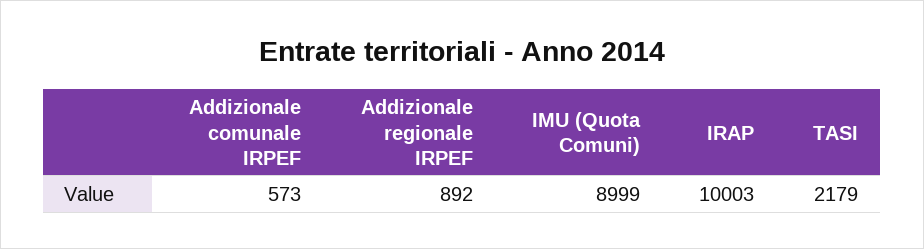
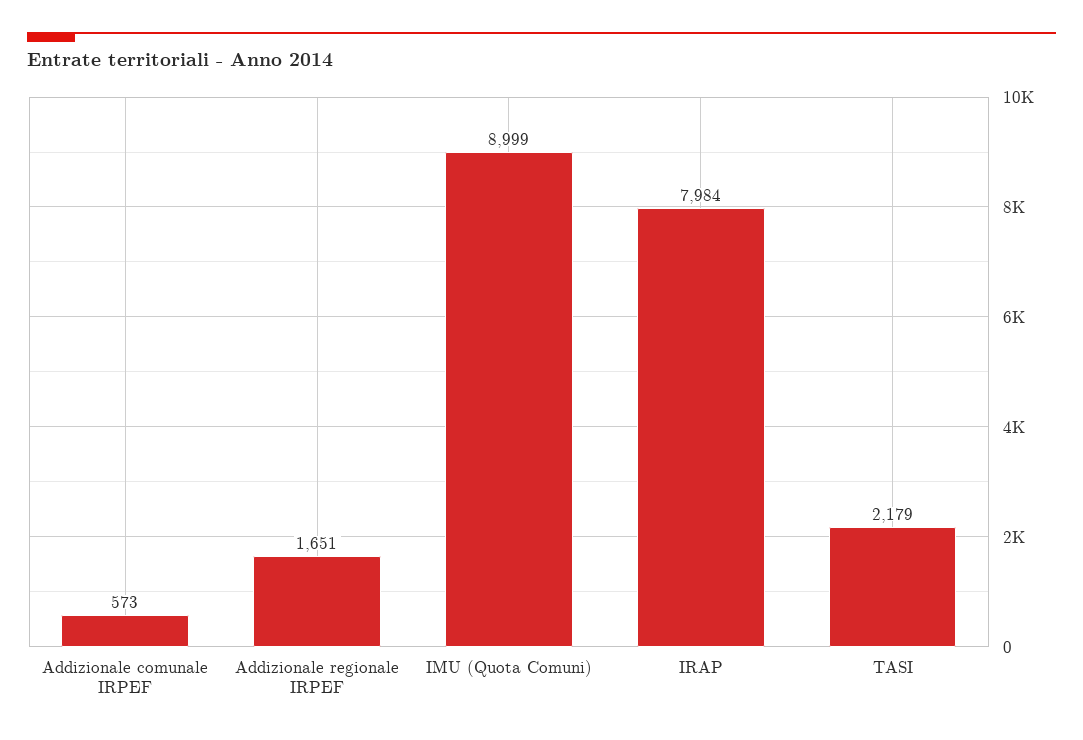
  {
    "Addizionale comunale IRPEF": 573,
-   "Addizionale regionale IRPEF": 892,
+   "Addizionale regionale IRPEF": 1651,
    "IMU (Quota Comuni)": 8999,
-   "IRAP": 10003,
+   "IRAP": 7984,
    "TASI": 2179
  }

